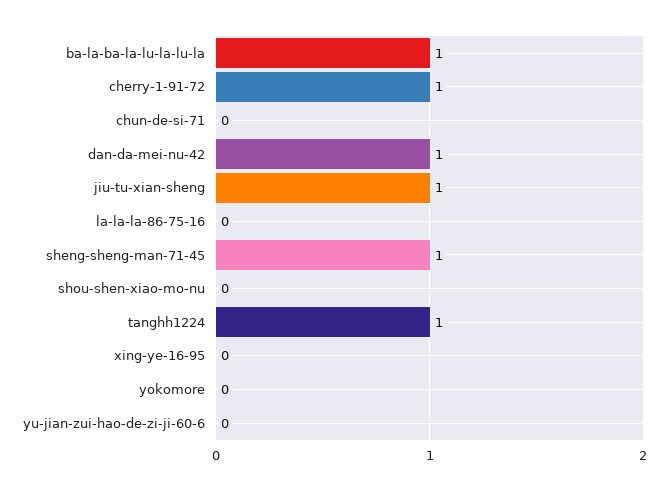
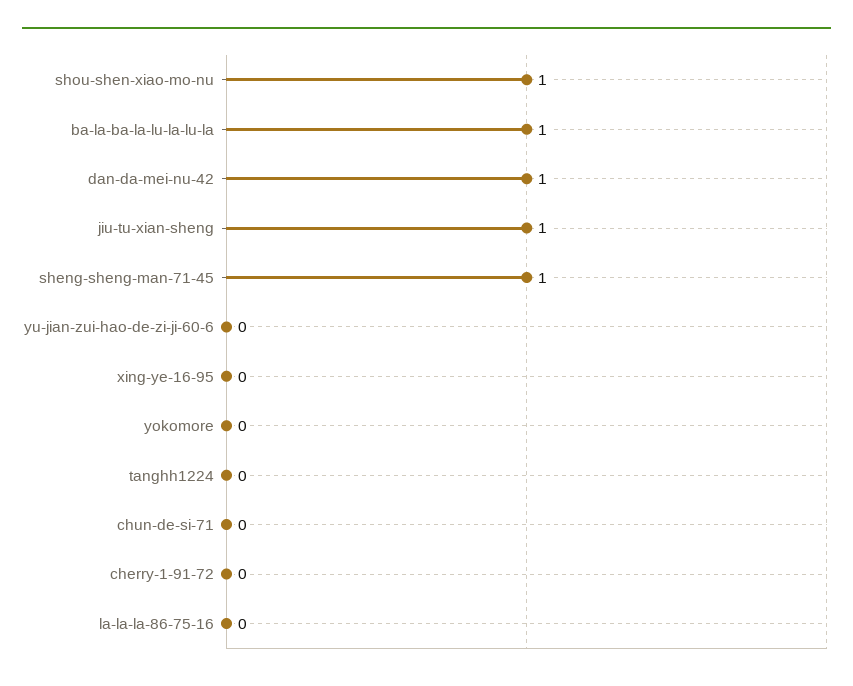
  {
    "ba-la-ba-la-lu-la-lu-la": 1,
-   "cherry-1-91-72": 1,
+   "cherry-1-91-72": 0,
    "chun-de-si-71": 0,
    "dan-da-mei-nu-42": 1,
    "jiu-tu-xian-sheng": 1,
    "la-la-la-86-75-16": 0,
    "sheng-sheng-man-71-45": 1,
-   "shou-shen-xiao-mo-nu": 0,
+   "shou-shen-xiao-mo-nu": 1,
-   "tanghh1224": 1,
+   "tanghh1224": 0,
    "xing-ye-16-95": 0,
    "yokomore": 0,
    "yu-jian-zui-hao-de-zi-ji-60-6": 0
  }

